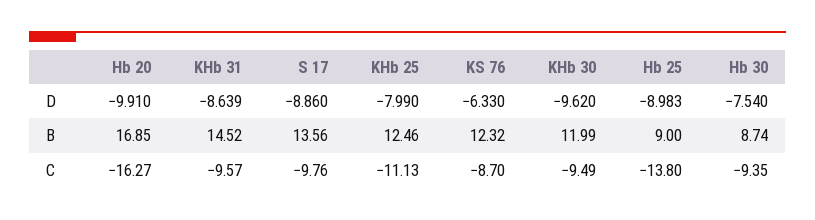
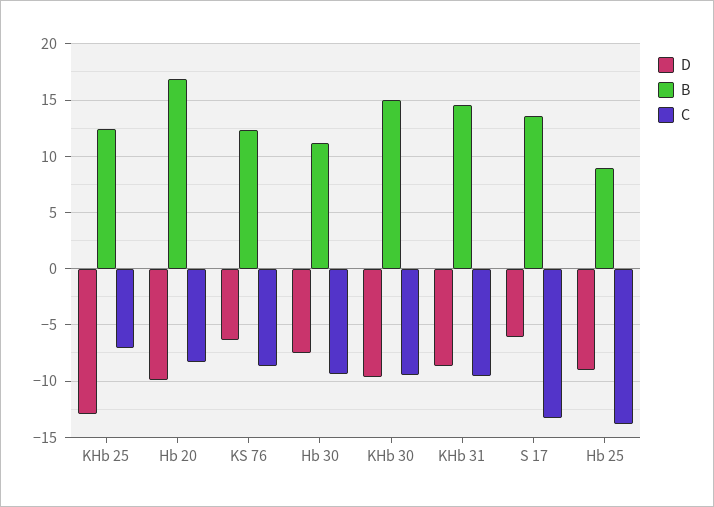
  {
    "D": {
      "Hb 20": -9.91,
      "KHb 31": -8.639,
-     "S 17": -8.86,
+     "S 17": -6,
-     "KHb 25": -7.99,
+     "KHb 25": -13,
      "KS 76": -6.33,
      "KHb 30": -9.62,
      "Hb 25": -8.983,
      "Hb 30": -7.54
    },
    "B": {
      "Hb 20": 16.85,
      "KHb 31": 14.52,
      "S 17": 13.56,
      "KHb 25": 12.46,
      "KS 76": 12.32,
-     "KHb 30": 11.99,
+     "KHb 30": 15,
      "Hb 25": 9,
-     "Hb 30": 8.74
+     "Hb 30": 11
    },
    "C": {
-     "Hb 20": -16.27,
+     "Hb 20": -8,
      "KHb 31": -9.57,
-     "S 17": -9.76,
+     "S 17": -13,
-     "KHb 25": -11.13,
+     "KHb 25": -7,
      "KS 76": -8.7,
      "KHb 30": -9.49,
      "Hb 25": -13.8,
      "Hb 30": -9.35
    }
  }

